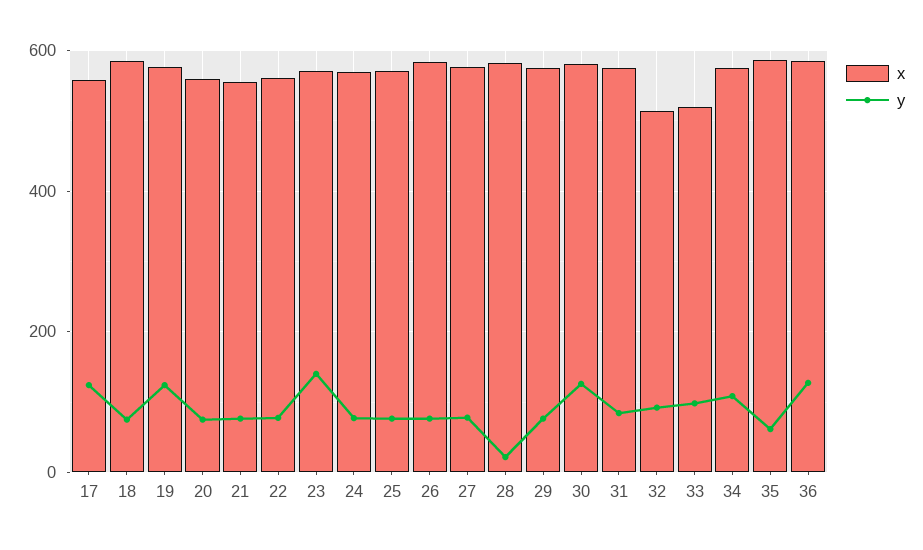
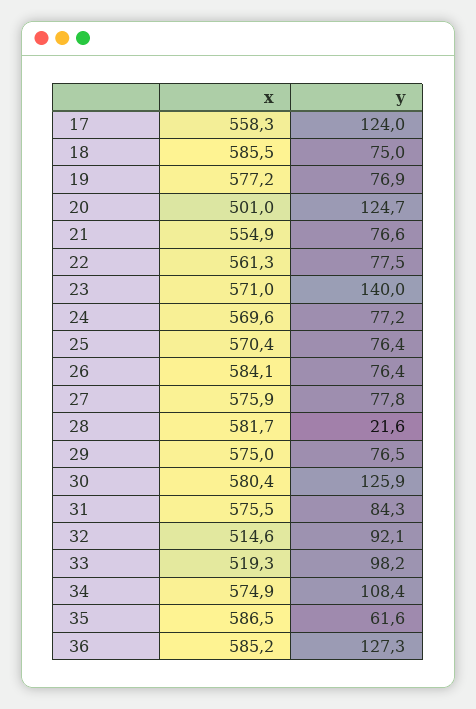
  {
    "x": {
      "17": 558.3,
      "18": 585.5,
      "19": 577.2,
-     "20": 560,
+     "20": 501,
      "21": 554.9,
      "22": 561.3,
      "23": 571,
      "24": 569.6,
      "25": 570.4,
      "26": 584.1,
      "27": 575.9,
      "28": 581.7,
      "29": 575,
      "30": 580.4,
      "31": 575.5,
      "32": 514.6,
      "33": 519.3,
      "34": 574.9,
      "35": 586.5,
      "36": 585.2
    },
    "y": {
      "17": 124,
      "18": 75,
-     "19": 120,
+     "19": 76.9,
-     "20": 80,
+     "20": 124.7,
      "21": 76.6,
      "22": 77.5,
      "23": 140,
      "24": 77.2,
      "25": 76.4,
      "26": 76.4,
      "27": 77.8,
      "28": 21.6,
      "29": 76.5,
      "30": 125.9,
      "31": 84.3,
      "32": 92.1,
      "33": 98.2,
      "34": 108.4,
      "35": 61.6,
      "36": 127.3
    }
  }

